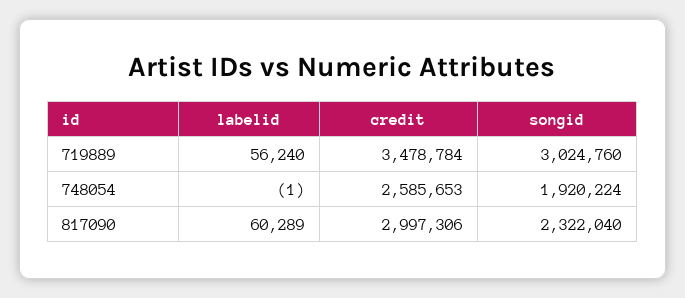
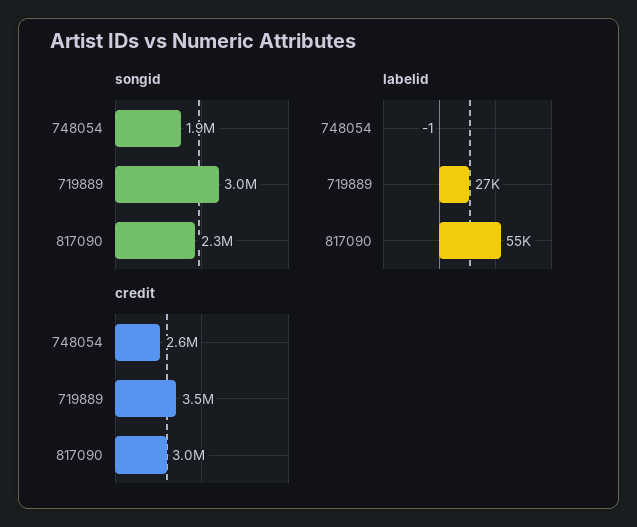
  {
    "labelid": {
-     "719889": 56240,
+     "719889": 27000,
      "748054": -1,
-     "817090": 60289
+     "817090": 55000
    },
    "credit": {
      "719889": 3478784,
      "748054": 2585653,
      "817090": 2997306
    },
    "songid": {
      "719889": 3024760,
      "748054": 1920224,
      "817090": 2322040
    }
  }

